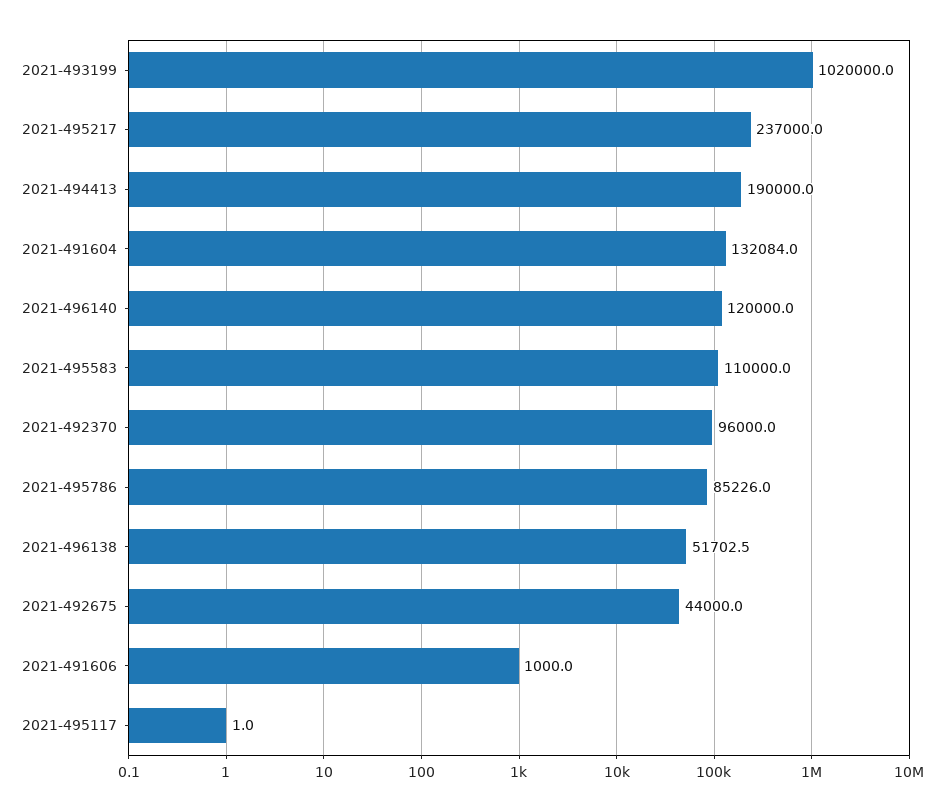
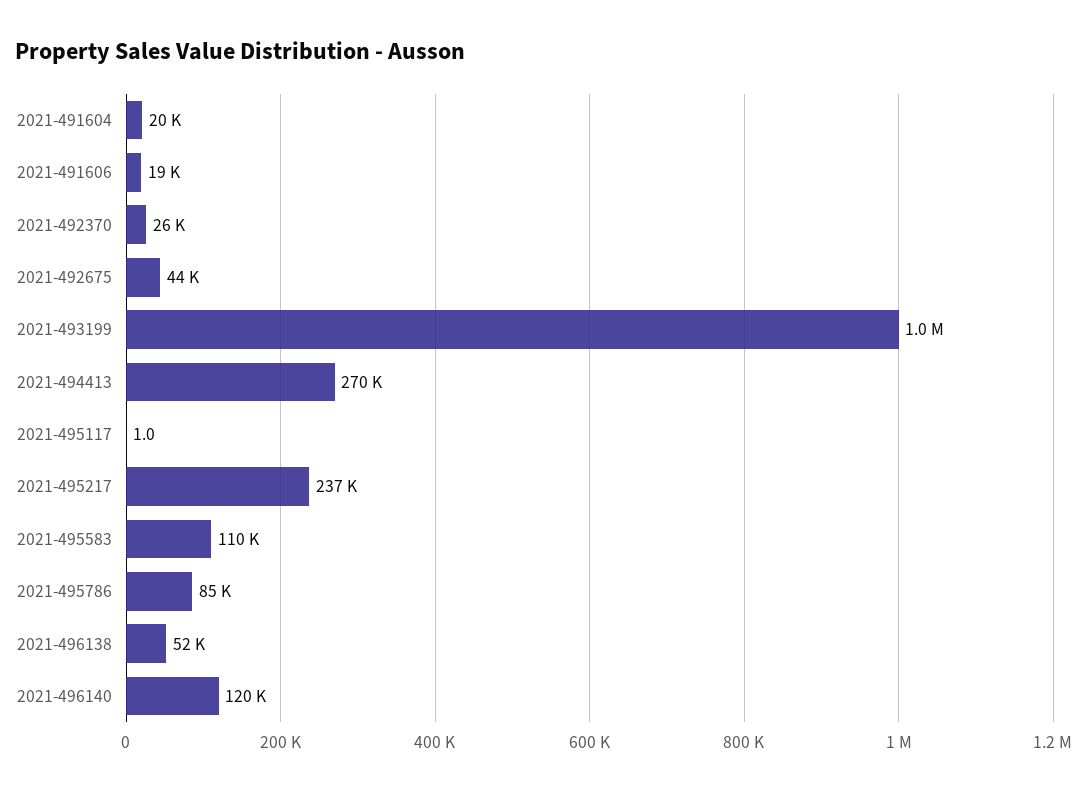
  {
    "2021-493199": 1020000,
    "2021-495217": 237000,
-   "2021-494413": 190000,
+   "2021-494413": 270000,
-   "2021-491604": 132084,
+   "2021-491604": 20000,
    "2021-496140": 120000,
    "2021-495583": 110000,
-   "2021-492370": 96000,
+   "2021-492370": 26000,
    "2021-495786": 85226,
    "2021-496138": 51702.5,
    "2021-492675": 44000,
-   "2021-491606": 1000,
+   "2021-491606": 19000,
    "2021-495117": 1
  }

